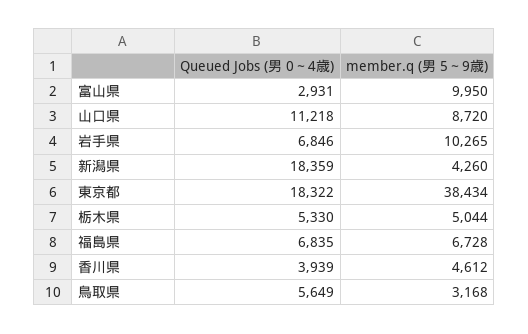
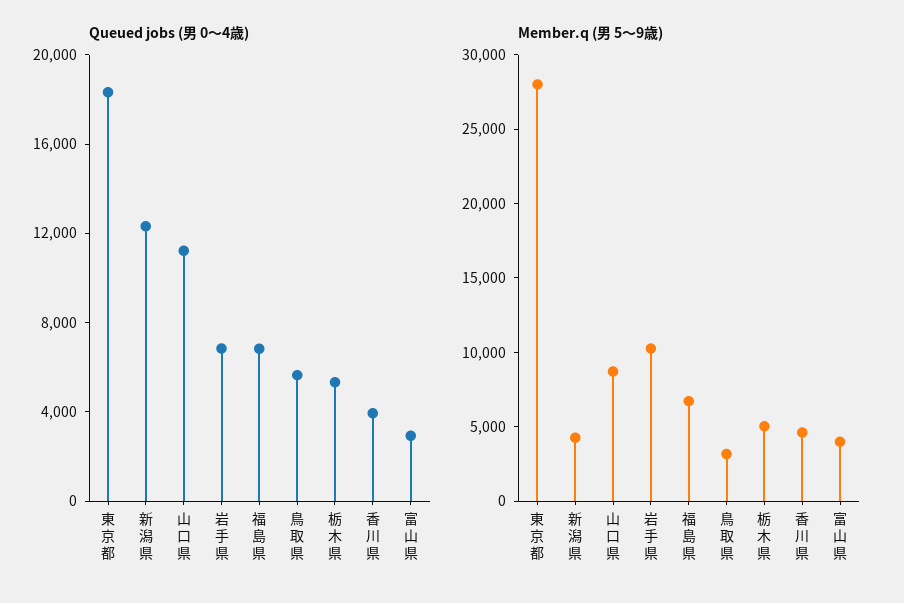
  {
    "Queued Jobs (男 0～4歳)": {
      "富山県": 2931,
      "山口県": 11218,
      "岩手県": 6846,
-     "新潟県": 18359,
+     "新潟県": 12000,
      "東京都": 18322,
      "栃木県": 5330,
      "福島県": 6835,
      "香川県": 3939,
      "鳥取県": 5649
    },
    "member.q (男 5～9歳)": {
-     "富山県": 9950,
+     "富山県": 4000,
      "山口県": 8720,
      "岩手県": 10265,
      "新潟県": 4260,
-     "東京都": 38434,
+     "東京都": 28000,
      "栃木県": 5044,
      "福島県": 6728,
      "香川県": 4612,
      "鳥取県": 3168
    }
  }

